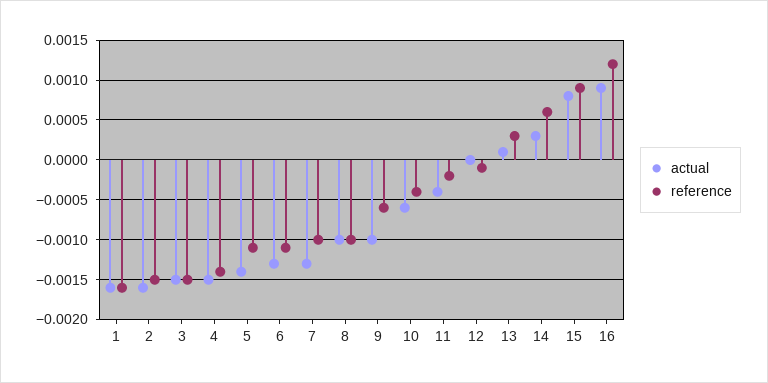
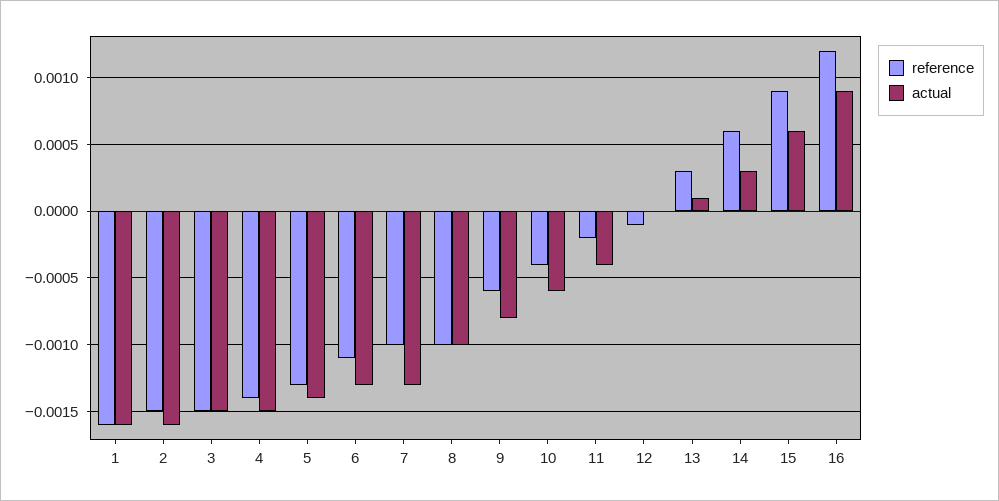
  {
    "actual": {
      "1": -0.0016,
      "2": -0.0016,
      "3": -0.0015,
      "4": -0.0015,
      "5": -0.0014,
      "6": -0.0013,
      "7": -0.0013,
      "8": -0.001,
-     "9": -0.001,
+     "9": -0.0008,
      "10": -0.0006,
      "11": -0.0004,
      "12": 0,
      "13": 0.0001,
      "14": 0.0003,
-     "15": 0.0008,
+     "15": 0.0006,
      "16": 0.0009
    },
    "reference": {
      "1": -0.0016,
      "2": -0.0015,
      "3": -0.0015,
      "4": -0.0014,
-     "5": -0.0011,
+     "5": -0.0013,
      "6": -0.0011,
      "7": -0.001,
      "8": -0.001,
      "9": -0.0006,
      "10": -0.0004,
      "11": -0.0002,
      "12": -0.0001,
      "13": 0.0003,
      "14": 0.0006,
      "15": 0.0009,
      "16": 0.0012
    }
  }

